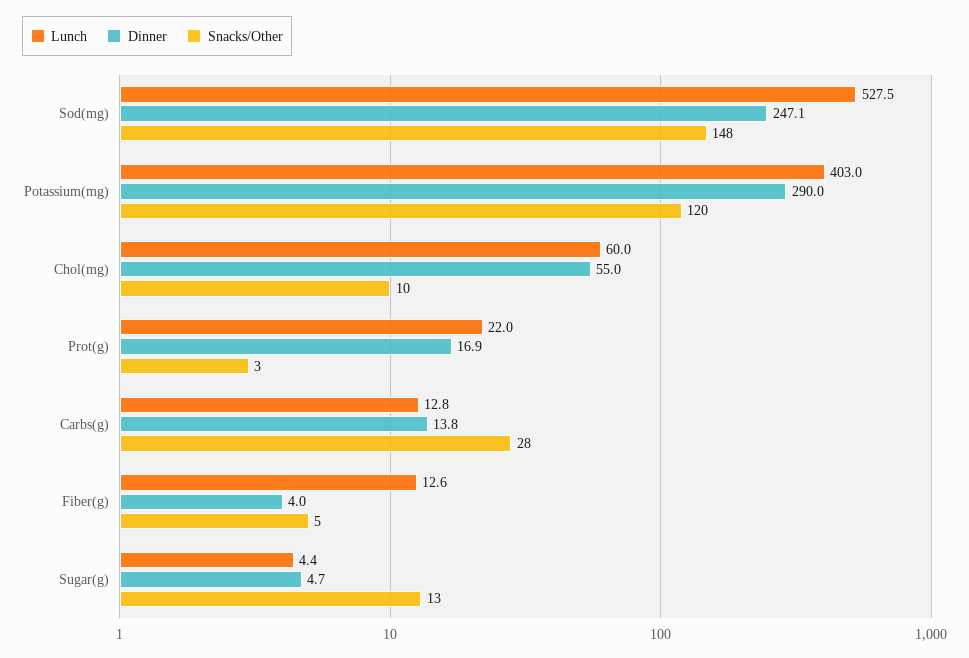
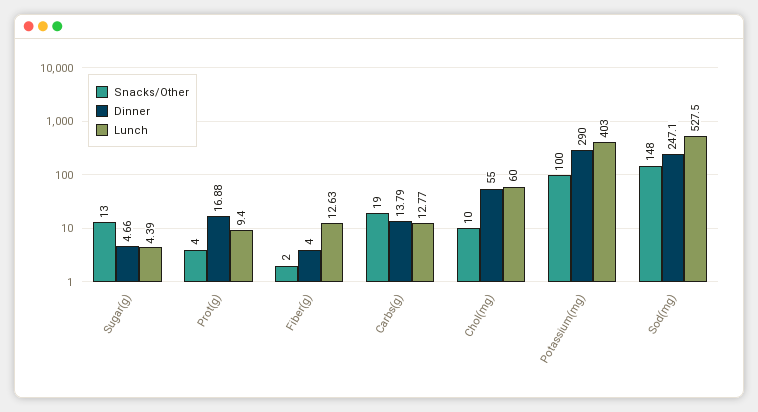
  {
    "Lunch": {
      "Sod(mg)": 527.5,
      "Potassium(mg)": 403,
      "Chol(mg)": 60,
-     "Prot(g)": 22,
+     "Prot(g)": 9.4,
      "Carbs(g)": 12.77,
      "Fiber(g)": 12.63,
      "Sugar(g)": 4.39
    },
    "Dinner": {
      "Sod(mg)": 247.1,
      "Potassium(mg)": 290,
      "Chol(mg)": 55,
      "Prot(g)": 16.88,
      "Carbs(g)": 13.79,
      "Fiber(g)": 4,
      "Sugar(g)": 4.66
    },
    "Snacks/Other": {
      "Sod(mg)": 148,
-     "Potassium(mg)": 120,
+     "Potassium(mg)": 100,
      "Chol(mg)": 10,
-     "Prot(g)": 3,
+     "Prot(g)": 4,
-     "Carbs(g)": 28,
+     "Carbs(g)": 19,
-     "Fiber(g)": 5,
+     "Fiber(g)": 2,
      "Sugar(g)": 13
    }
  }

